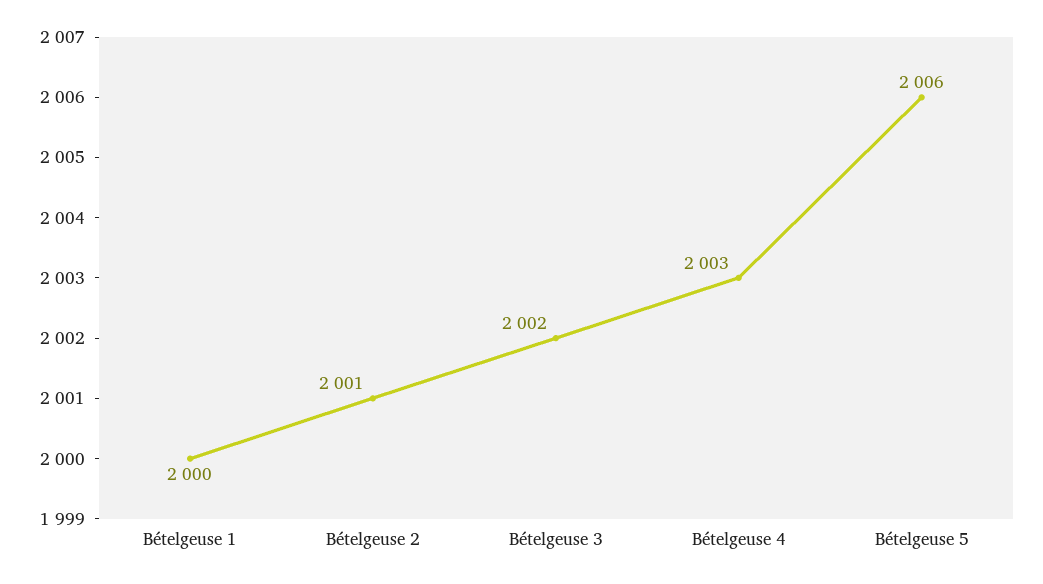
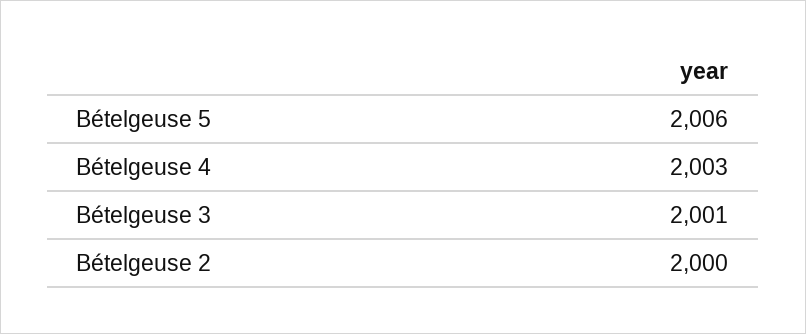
  {
-   "Bételgeuse 1": 2000,
-   "Bételgeuse 2": 2001,
+   "Bételgeuse 2": 2000,
-   "Bételgeuse 3": 2002,
+   "Bételgeuse 3": 2001,
    "Bételgeuse 4": 2003,
    "Bételgeuse 5": 2006
  }

